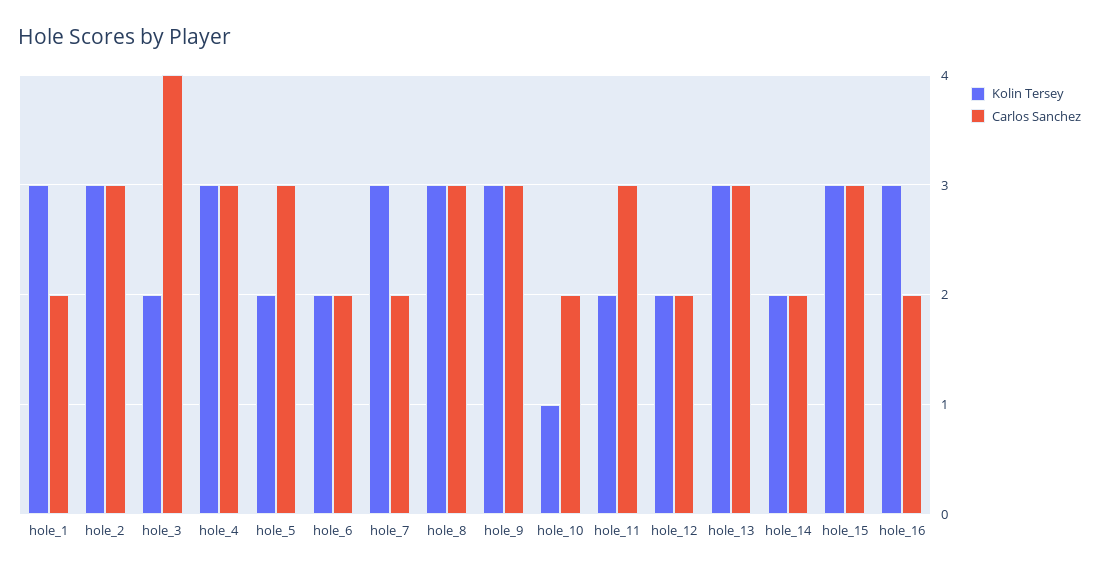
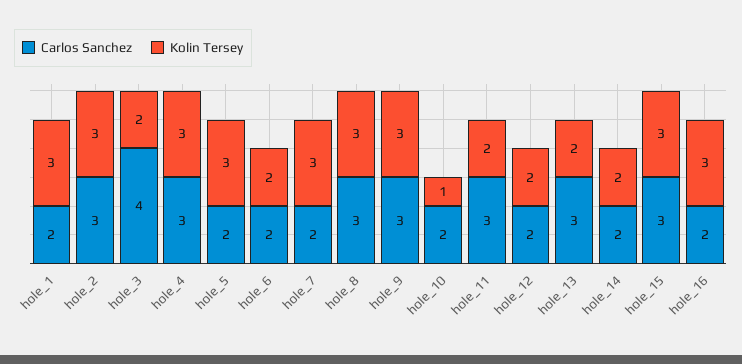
  {
    "Kolin Tersey": {
      "hole_1": 3,
      "hole_2": 3,
      "hole_3": 2,
      "hole_4": 3,
-     "hole_5": 2,
+     "hole_5": 3,
      "hole_6": 2,
      "hole_7": 3,
      "hole_8": 3,
      "hole_9": 3,
      "hole_10": 1,
      "hole_11": 2,
      "hole_12": 2,
-     "hole_13": 3,
+     "hole_13": 2,
      "hole_14": 2,
      "hole_15": 3,
      "hole_16": 3
    },
    "Carlos Sanchez": {
      "hole_1": 2,
      "hole_2": 3,
      "hole_3": 4,
      "hole_4": 3,
-     "hole_5": 3,
+     "hole_5": 2,
      "hole_6": 2,
      "hole_7": 2,
      "hole_8": 3,
      "hole_9": 3,
      "hole_10": 2,
      "hole_11": 3,
      "hole_12": 2,
      "hole_13": 3,
      "hole_14": 2,
      "hole_15": 3,
      "hole_16": 2
    }
  }

